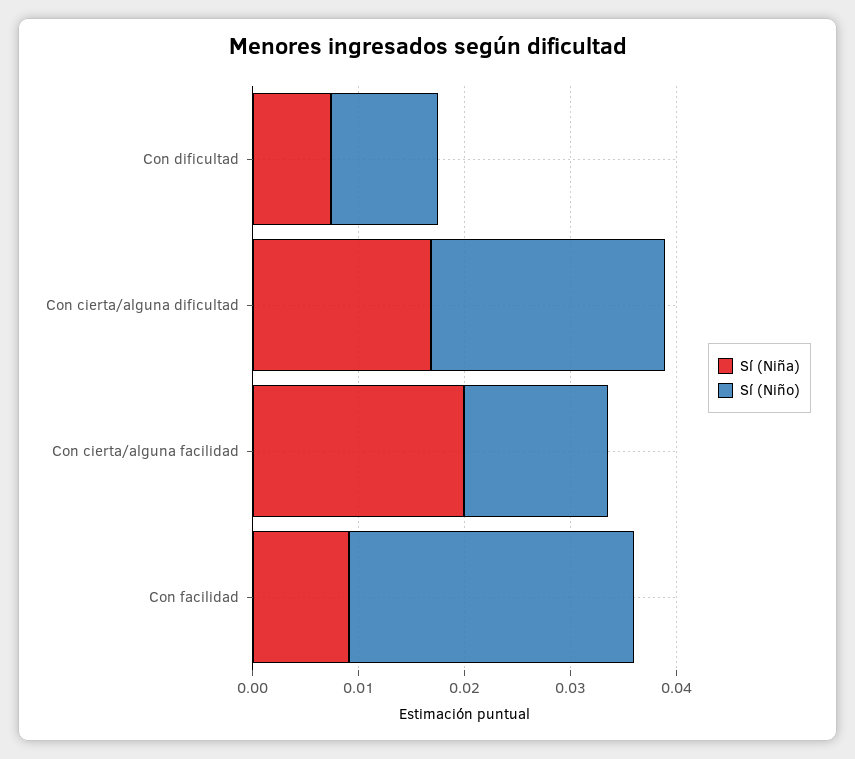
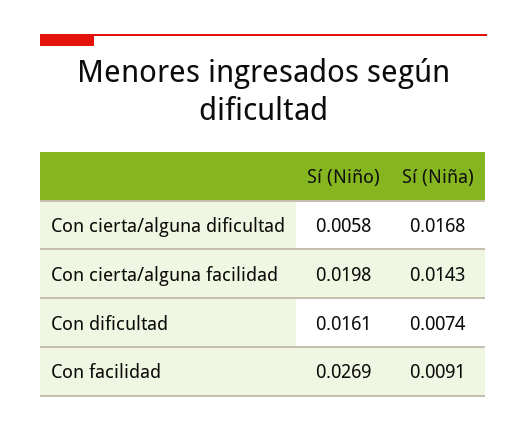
  {
    "Sí (Niña)": {
      "Con dificultad": 0.0074,
      "Con cierta/alguna dificultad": 0.0168,
-     "Con cierta/alguna facilidad": 0.02,
+     "Con cierta/alguna facilidad": 0.0143,
      "Con facilidad": 0.0091
    },
    "Sí (Niño)": {
-     "Con dificultad": 0.01,
+     "Con dificultad": 0.0161,
-     "Con cierta/alguna dificultad": 0.022,
+     "Con cierta/alguna dificultad": 0.0058,
-     "Con cierta/alguna facilidad": 0.014,
+     "Con cierta/alguna facilidad": 0.0198,
      "Con facilidad": 0.0269
    }
  }

